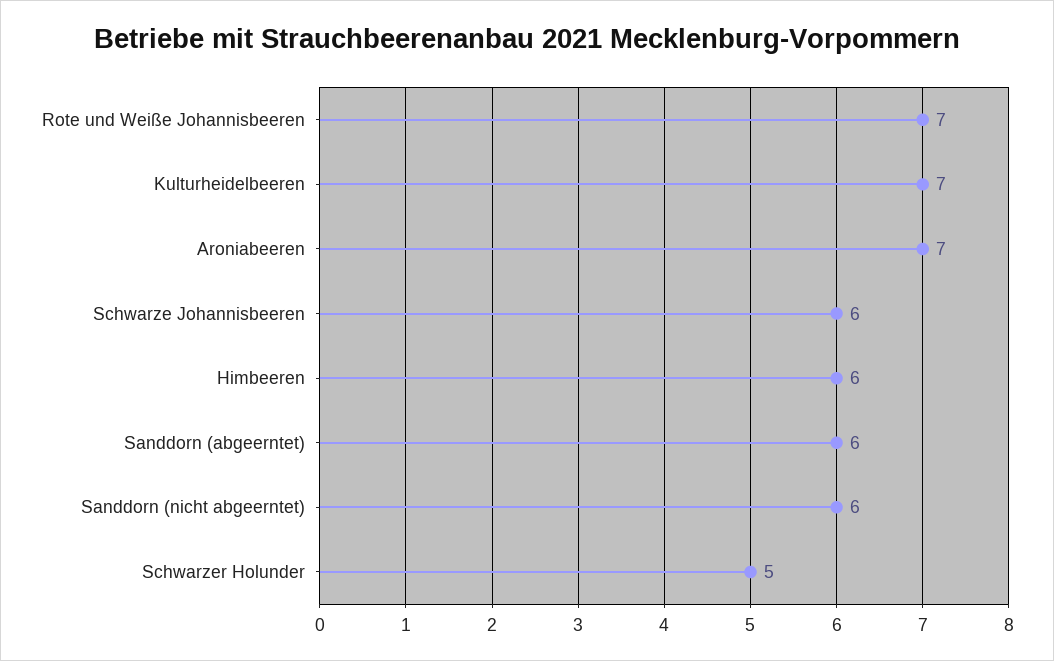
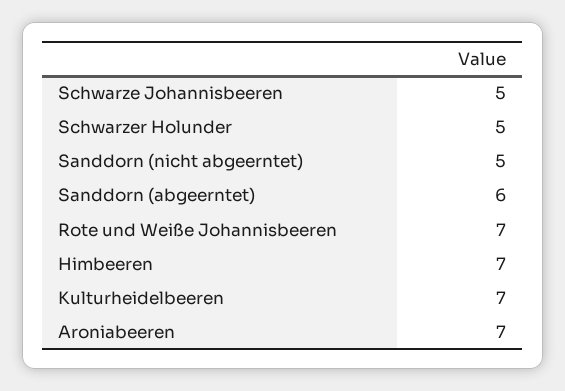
  {
    "Rote und Weiße Johannisbeeren": 7,
    "Kulturheidelbeeren": 7,
    "Aroniabeeren": 7,
-   "Schwarze Johannisbeeren": 6,
+   "Schwarze Johannisbeeren": 5,
-   "Himbeeren": 6,
+   "Himbeeren": 7,
    "Sanddorn (abgeerntet)": 6,
-   "Sanddorn (nicht abgeerntet)": 6,
+   "Sanddorn (nicht abgeerntet)": 5,
    "Schwarzer Holunder": 5
  }

